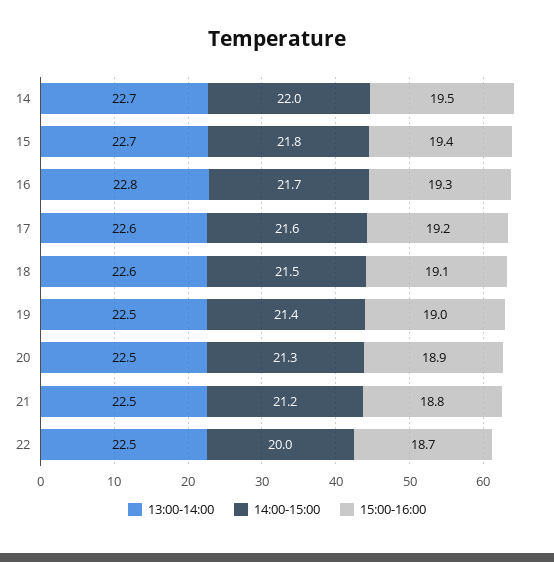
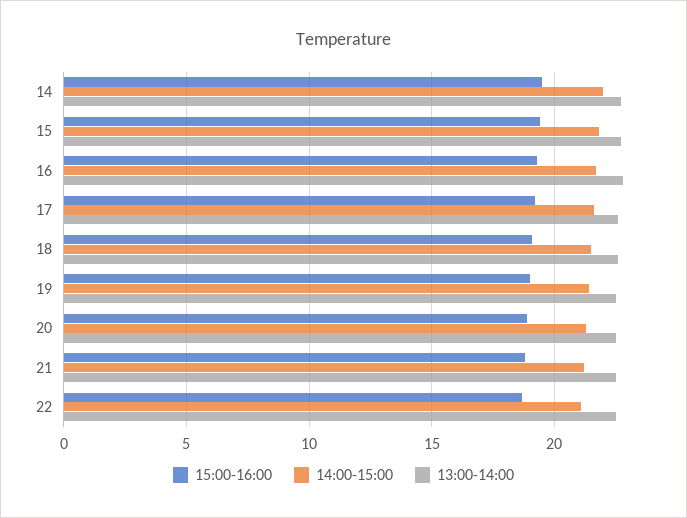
  {
    "13:00-14:00": {
      "14": 22.7,
      "15": 22.7,
      "16": 22.8,
      "17": 22.6,
      "18": 22.6,
      "19": 22.5,
      "20": 22.5,
      "21": 22.5,
      "22": 22.5
    },
    "14:00-15:00": {
      "14": 22,
      "15": 21.8,
      "16": 21.7,
      "17": 21.6,
      "18": 21.5,
      "19": 21.4,
      "20": 21.3,
      "21": 21.2,
-     "22": 20
+     "22": 21
    },
    "15:00-16:00": {
      "14": 19.5,
      "15": 19.4,
      "16": 19.3,
      "17": 19.2,
      "18": 19.1,
      "19": 19,
      "20": 18.9,
      "21": 18.8,
      "22": 18.7
    }
  }

